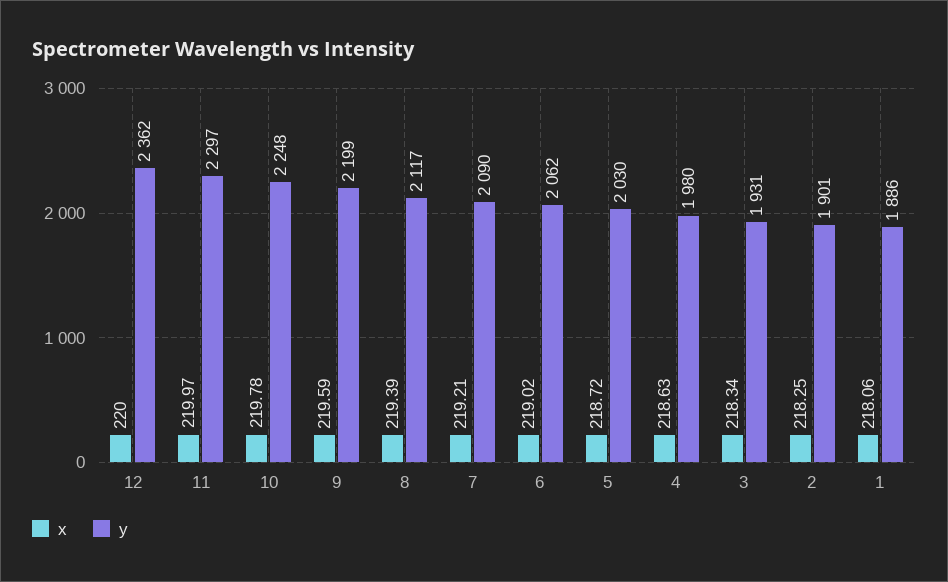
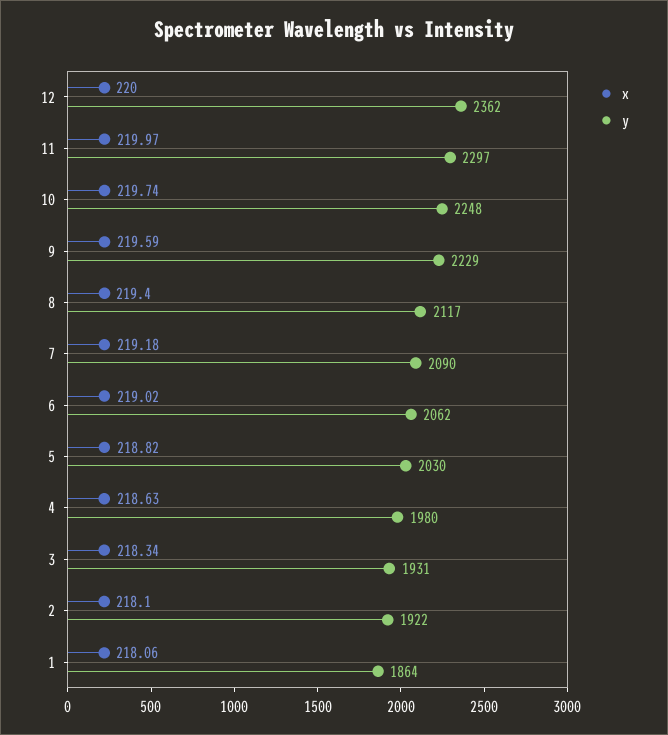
  {
    "x": {
      "12": 220,
      "11": 219.97,
-     "10": 219.78,
+     "10": 219.74,
      "9": 219.59,
-     "8": 219.39,
+     "8": 219.4,
-     "7": 219.21,
+     "7": 219.18,
      "6": 219.02,
-     "5": 218.72,
+     "5": 218.82,
      "4": 218.63,
      "3": 218.34,
-     "2": 218.25,
+     "2": 218.1,
      "1": 218.06
    },
    "y": {
      "12": 2362,
      "11": 2297,
      "10": 2248,
-     "9": 2199,
+     "9": 2229,
      "8": 2117,
      "7": 2090,
      "6": 2062,
      "5": 2030,
      "4": 1980,
      "3": 1931,
-     "2": 1901,
+     "2": 1922,
-     "1": 1886
+     "1": 1864
    }
  }

